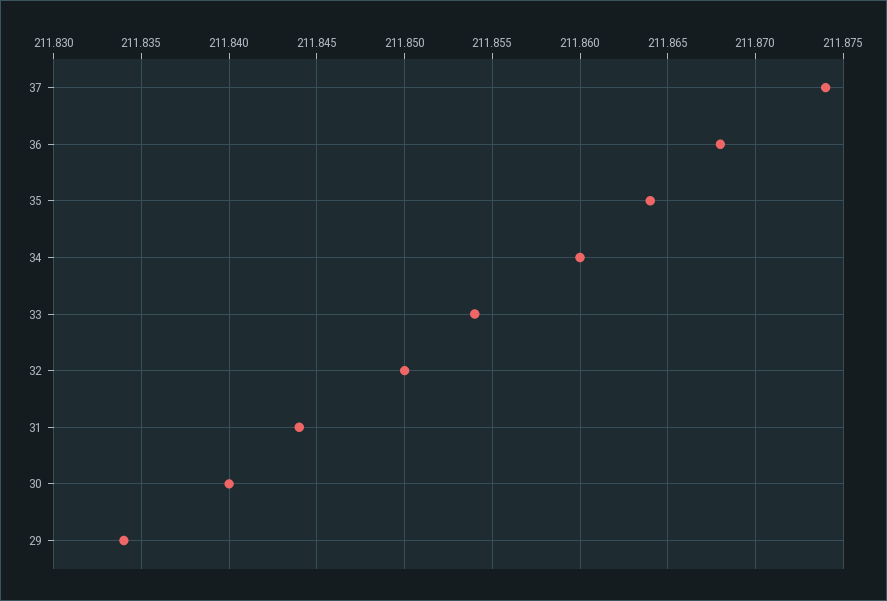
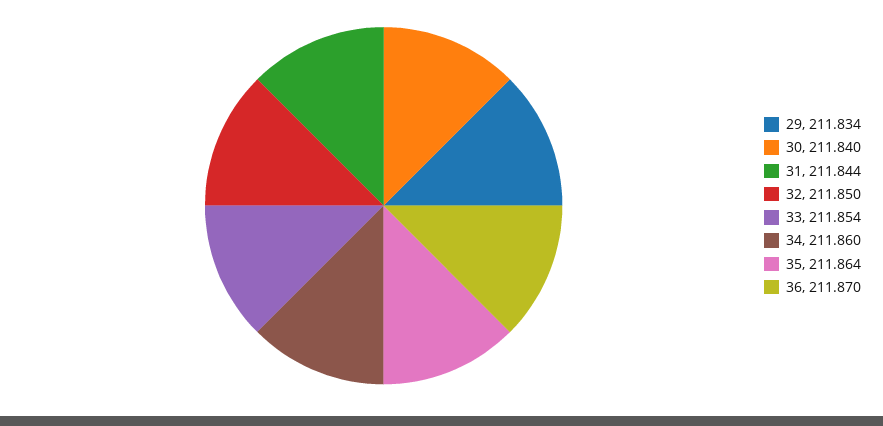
  {
-   "37": 211.874,
-   "36": 211.868,
+   "36": 211.87,
    "35": 211.864,
    "34": 211.86,
    "33": 211.854,
    "32": 211.85,
    "31": 211.844,
    "30": 211.84,
    "29": 211.834
  }

